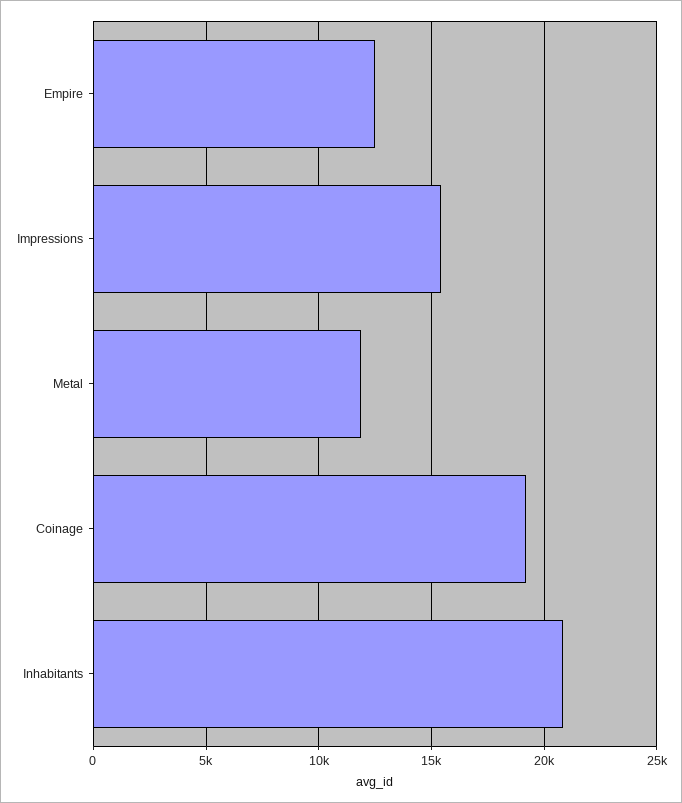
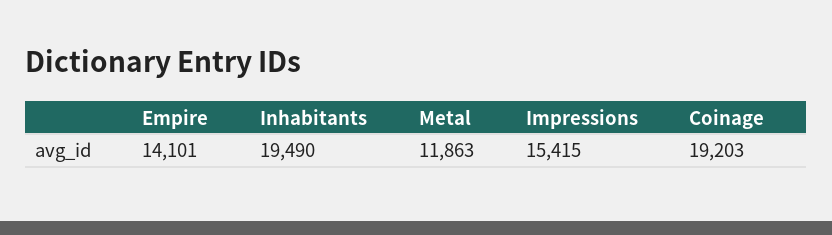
  {
-   "Empire": 12500,
+   "Empire": 14101,
    "Impressions": 15415,
    "Metal": 11863,
    "Coinage": 19203,
-   "Inhabitants": 21000
+   "Inhabitants": 19490
  }

